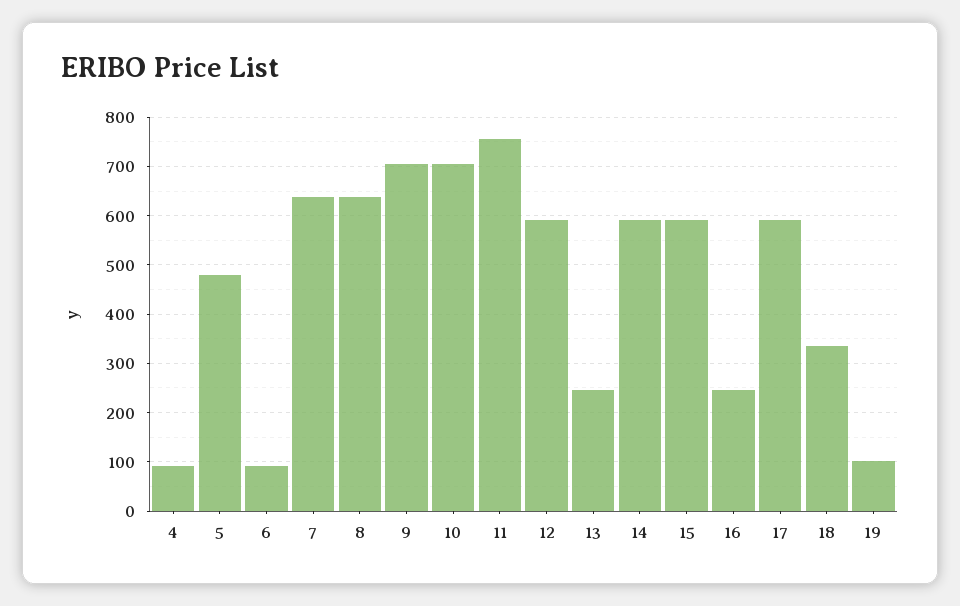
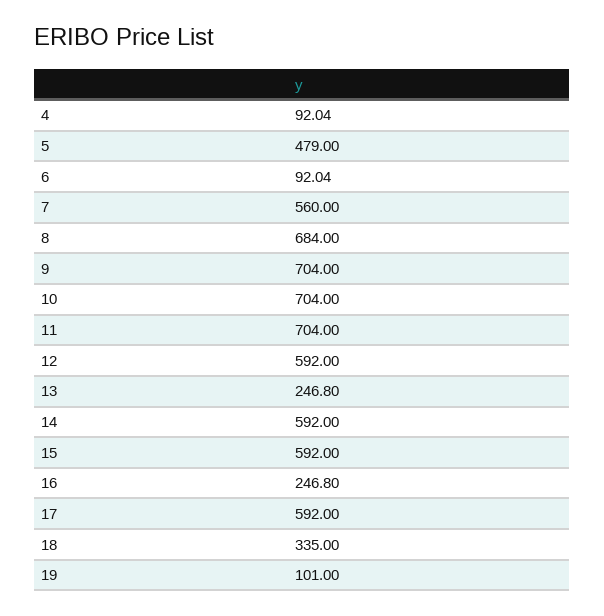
  {
    "4": 92.04,
    "5": 479,
    "6": 92.04,
-   "7": 640,
+   "7": 560,
-   "8": 640,
+   "8": 684,
    "9": 704,
    "10": 704,
-   "11": 760,
+   "11": 704,
    "12": 592,
    "13": 246.8,
    "14": 592,
    "15": 592,
    "16": 246.8,
    "17": 592,
    "18": 335,
    "19": 101
  }

